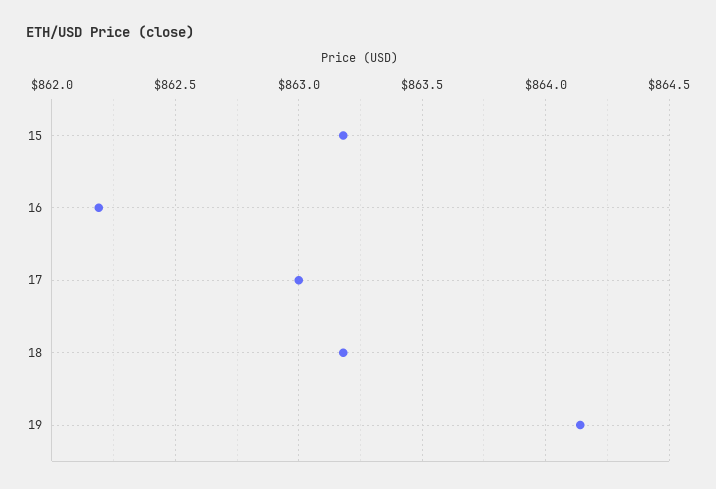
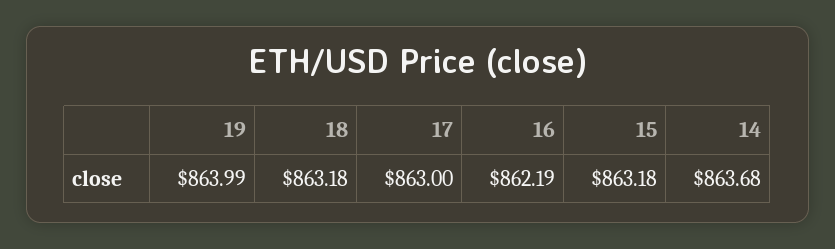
  {
    "15": 863.18,
    "16": 862.19,
    "17": 863,
    "18": 863.18,
-   "19": 864.15
+   "19": 863.99,
+   "14": 863.68
  }

